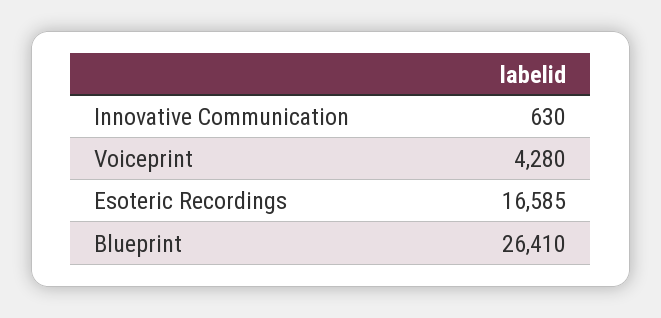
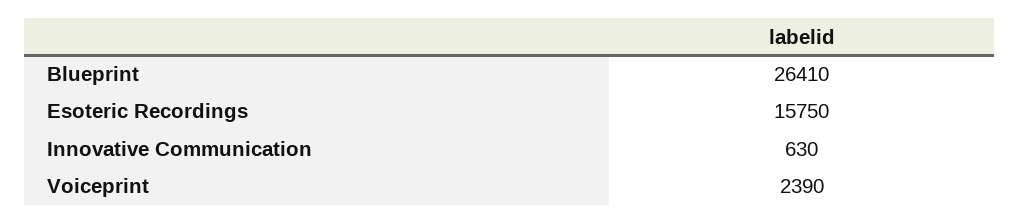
  {
    "Innovative Communication": 630,
-   "Voiceprint": 4280,
+   "Voiceprint": 2390,
-   "Esoteric Recordings": 16585,
+   "Esoteric Recordings": 15750,
    "Blueprint": 26410
  }

